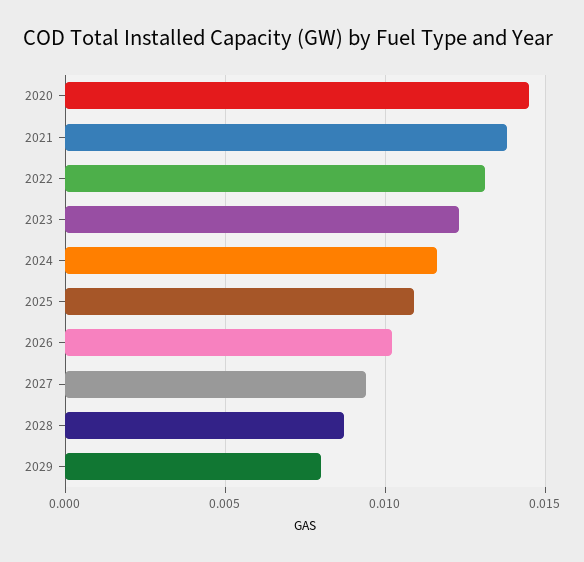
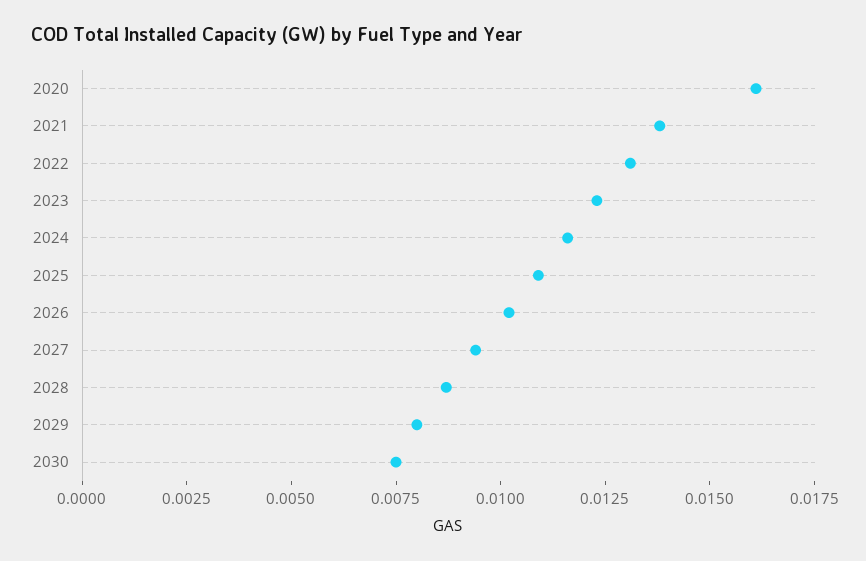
  {
-   "2020": 0.0145,
+   "2020": 0.016,
    "2021": 0.014,
    "2022": 0.013,
    "2023": 0.0125,
    "2024": 0.0115,
    "2025": 0.011,
    "2026": 0.01,
    "2027": 0.0095,
    "2028": 0.0085,
-   "2029": 0.008
+   "2029": 0.008,
+   "2030": 0.0075
  }

